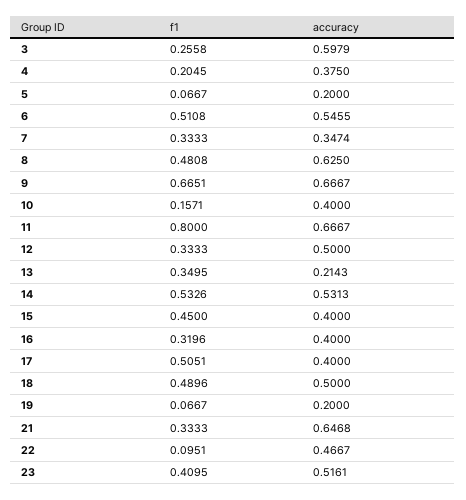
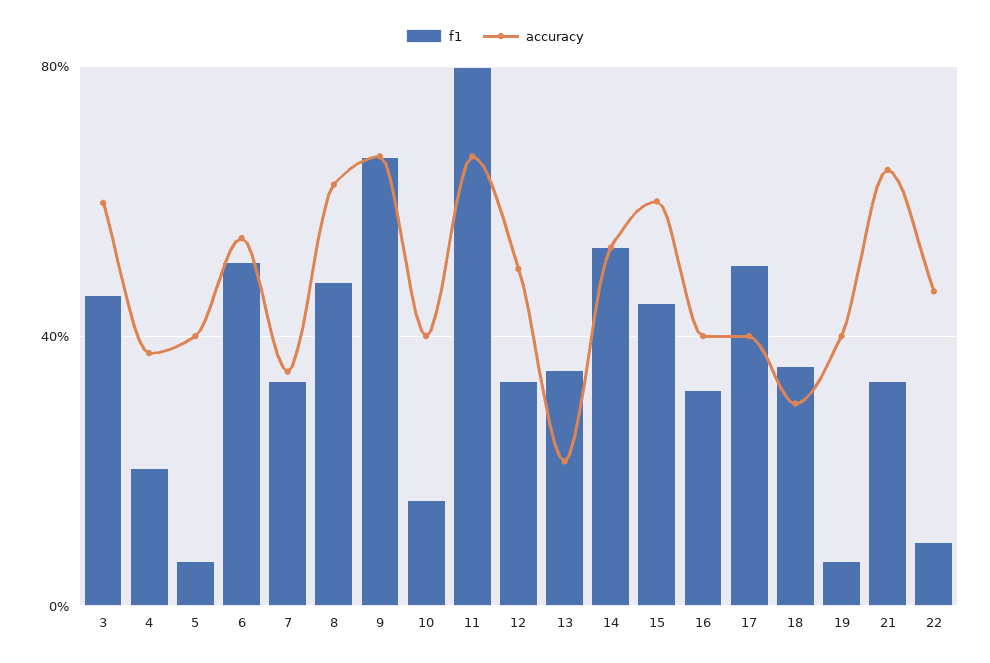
  {
    "f1": {
-     "3": 0.2558,
+     "3": 0.45,
      "4": 0.2045,
      "5": 0.0667,
      "6": 0.5108,
      "7": 0.3333,
      "8": 0.4808,
      "9": 0.6651,
      "10": 0.1571,
      "11": 0.8,
      "12": 0.3333,
      "13": 0.3495,
      "14": 0.5326,
      "15": 0.45,
      "16": 0.3196,
      "17": 0.5051,
-     "18": 0.4896,
+     "18": 0.35,
      "19": 0.0667,
      "21": 0.3333,
-     "22": 0.0951,
+     "22": 0.0951
-     "23": 0.4095
    },
    "accuracy": {
      "3": 0.5979,
      "4": 0.375,
-     "5": 0.2,
+     "5": 0.4,
      "6": 0.5455,
      "7": 0.3474,
      "8": 0.625,
      "9": 0.6667,
      "10": 0.4,
      "11": 0.6667,
      "12": 0.5,
      "13": 0.2143,
      "14": 0.5313,
-     "15": 0.4,
+     "15": 0.6,
      "16": 0.4,
      "17": 0.4,
-     "18": 0.5,
+     "18": 0.3,
-     "19": 0.2,
+     "19": 0.4,
      "21": 0.6468,
-     "22": 0.4667,
+     "22": 0.4667
-     "23": 0.5161
    }
  }

